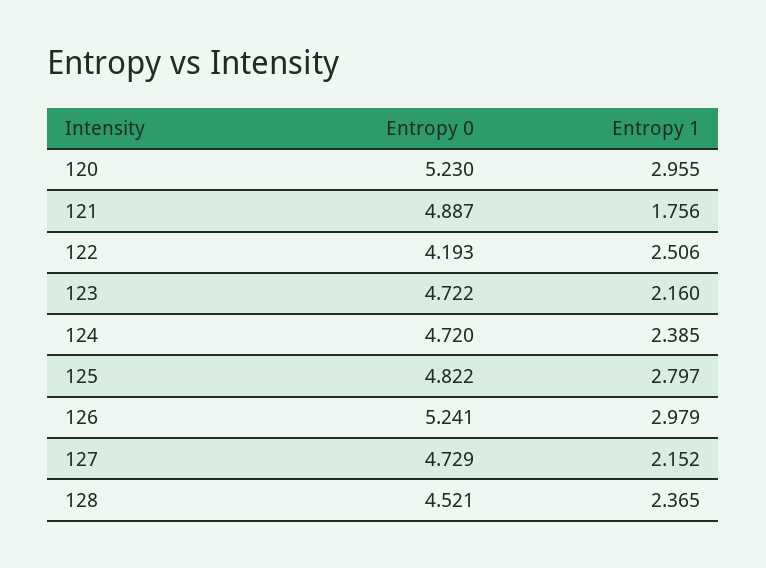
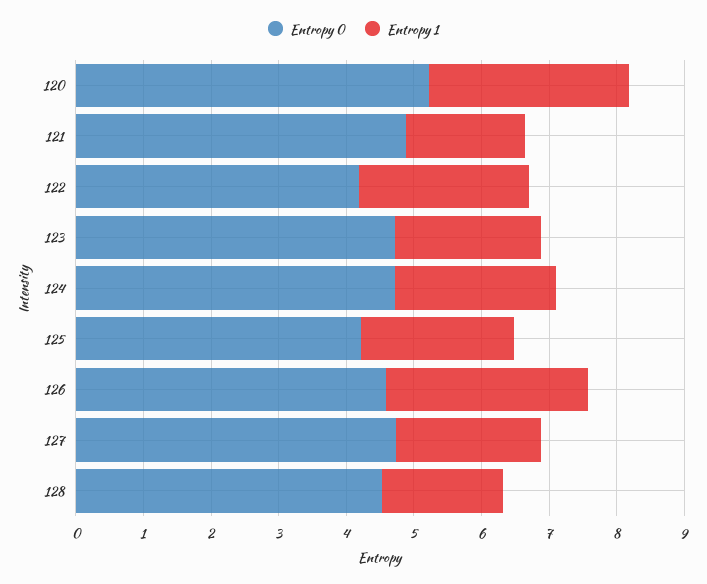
  {
    "Entropy 0": {
      "120": 5.23,
      "121": 4.887,
      "122": 4.193,
      "123": 4.722,
      "124": 4.72,
-     "125": 4.822,
+     "125": 4.2,
-     "126": 5.241,
+     "126": 4.6,
      "127": 4.729,
      "128": 4.521
    },
    "Entropy 1": {
      "120": 2.955,
      "121": 1.756,
      "122": 2.506,
      "123": 2.16,
      "124": 2.385,
-     "125": 2.797,
+     "125": 2.2,
      "126": 2.979,
      "127": 2.152,
-     "128": 2.365
+     "128": 1.8
    }
  }

